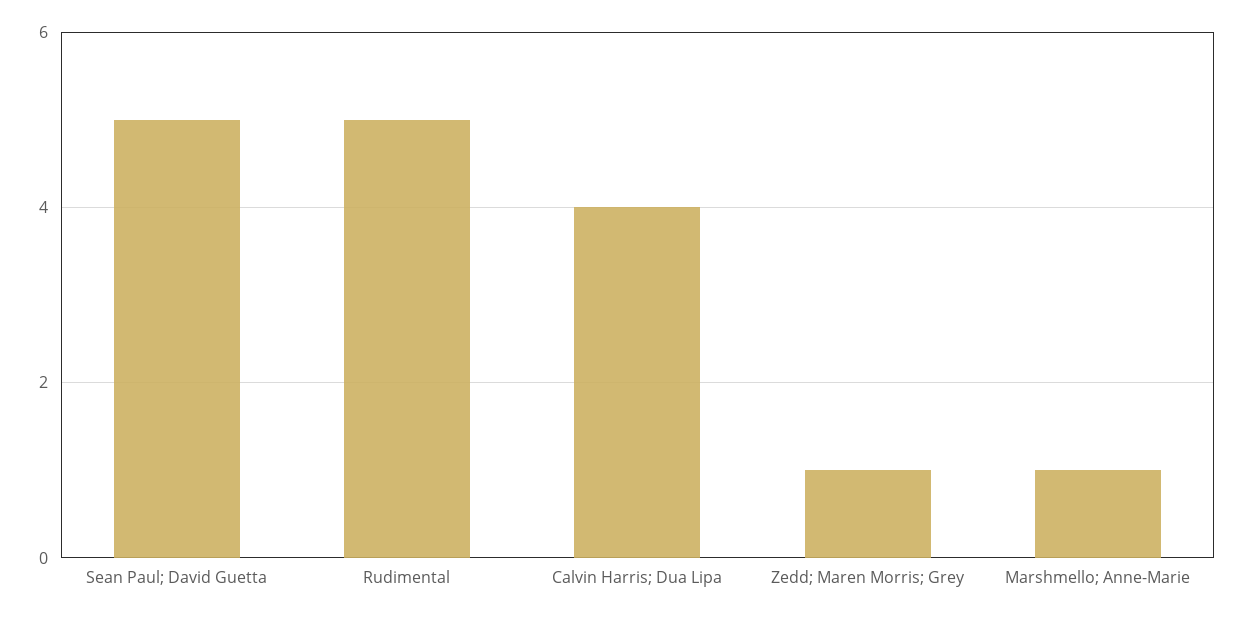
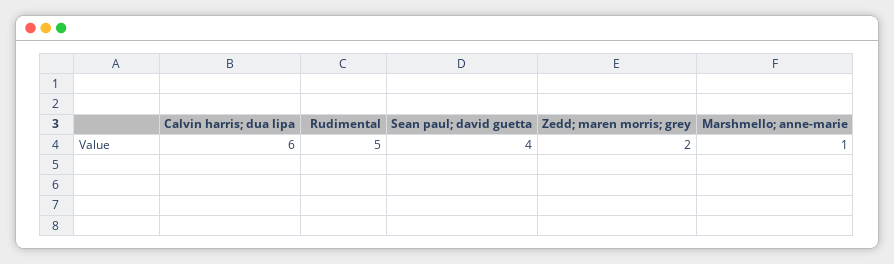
  {
-   "Sean Paul; David Guetta": 5,
+   "Sean Paul; David Guetta": 4,
    "Rudimental": 5,
-   "Calvin Harris; Dua Lipa": 4,
+   "Calvin Harris; Dua Lipa": 6,
-   "Zedd; Maren Morris; Grey": 1,
+   "Zedd; Maren Morris; Grey": 2,
    "Marshmello; Anne-Marie": 1
  }

